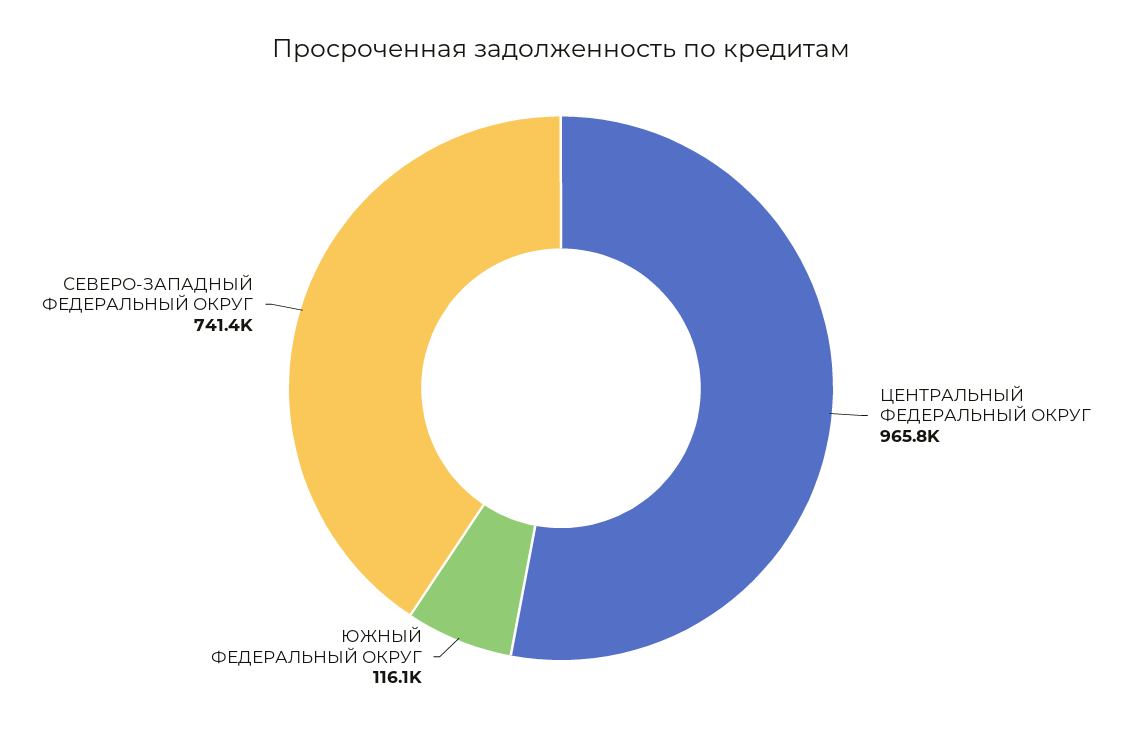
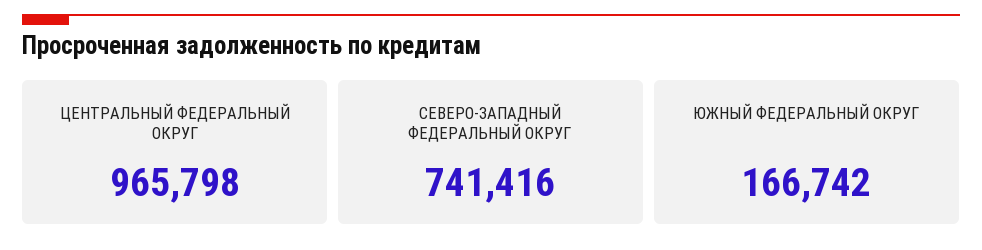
  {
    "ЦЕНТРАЛЬНЫЙ ФЕДЕРАЛЬНЫЙ ОКРУГ": 965798,
-   "ЮЖНЫЙ ФЕДЕРАЛЬНЫЙ ОКРУГ": 116100,
+   "ЮЖНЫЙ ФЕДЕРАЛЬНЫЙ ОКРУГ": 166742,
    "СЕВЕРО-ЗАПАДНЫЙ ФЕДЕРАЛЬНЫЙ ОКРУГ": 741416
  }

